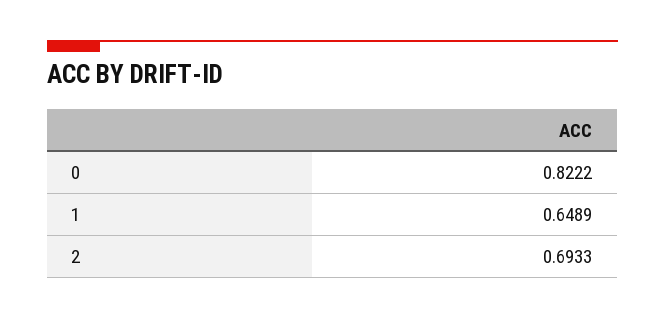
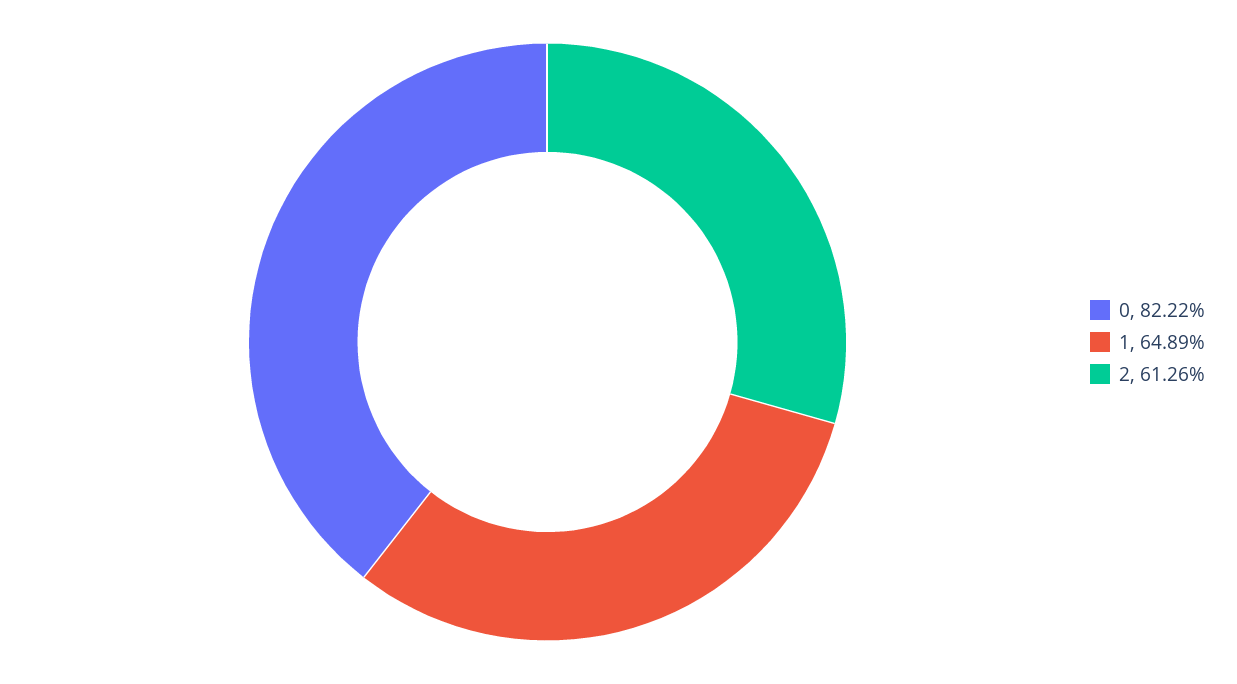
  {
    "0": 0.8222,
    "1": 0.6489,
-   "2": 0.6933
+   "2": 0.6126
  }

